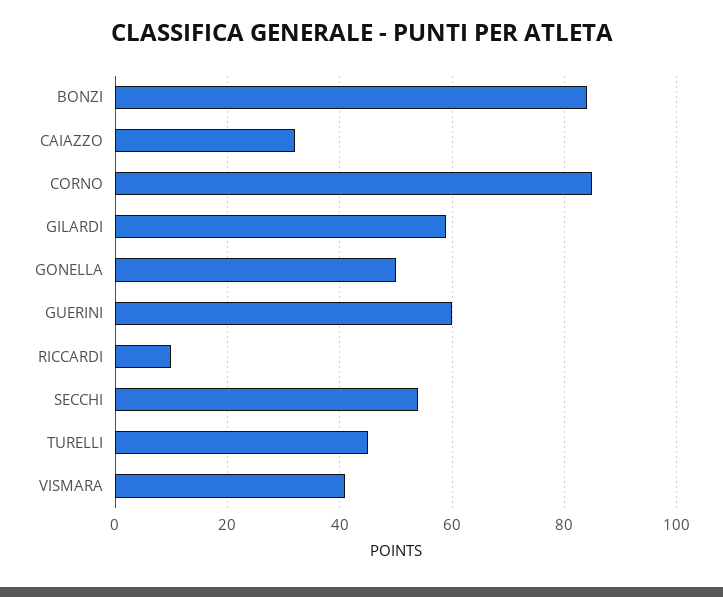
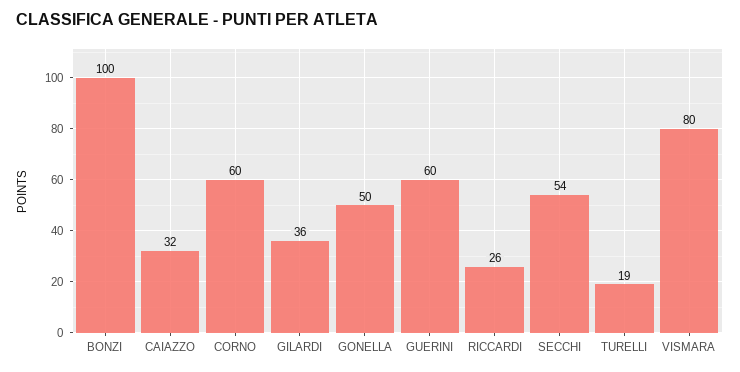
  {
-   "BONZI": 85,
+   "BONZI": 100,
    "CAIAZZO": 32,
-   "CORNO": 85,
+   "CORNO": 60,
-   "GILARDI": 60,
+   "GILARDI": 36,
    "GONELLA": 50,
    "GUERINI": 60,
-   "RICCARDI": 10,
+   "RICCARDI": 26,
    "SECCHI": 54,
-   "TURELLI": 45,
+   "TURELLI": 19,
-   "VISMARA": 40
+   "VISMARA": 80
  }

